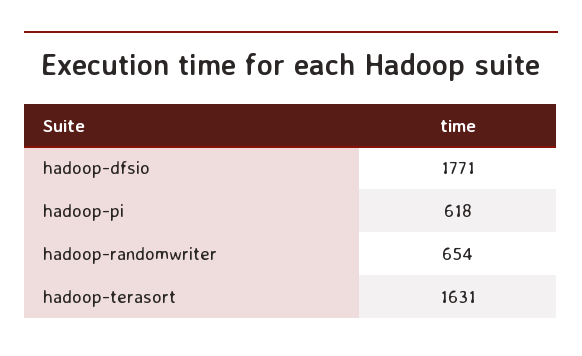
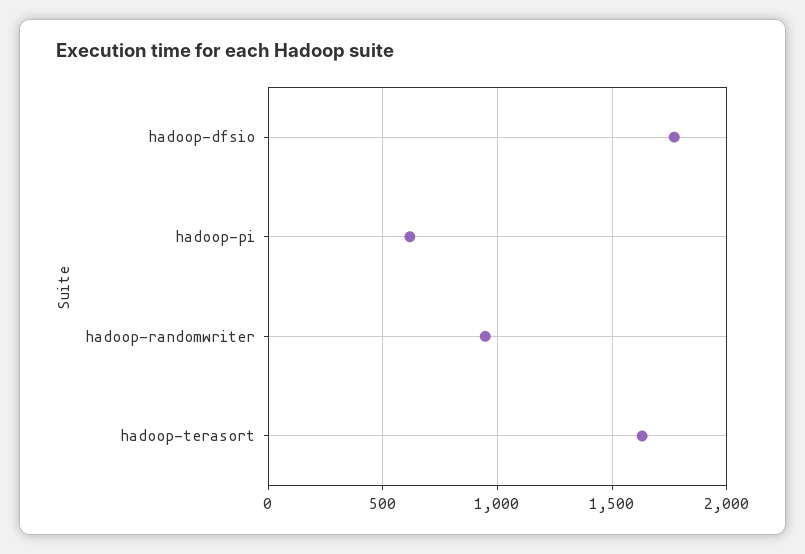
  {
    "hadoop-dfsio": 1771,
    "hadoop-pi": 618,
-   "hadoop-randomwriter": 654,
+   "hadoop-randomwriter": 950,
    "hadoop-terasort": 1631
  }

